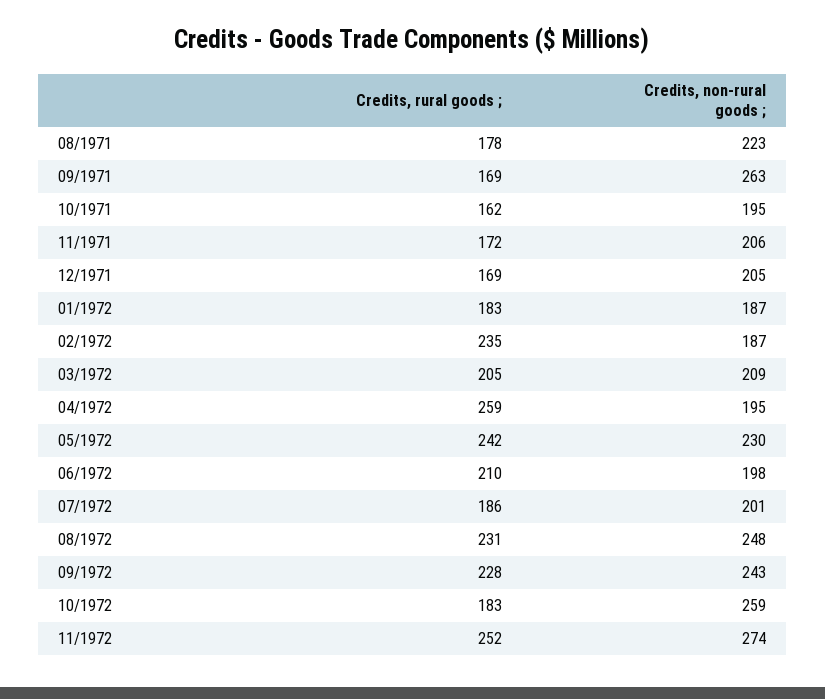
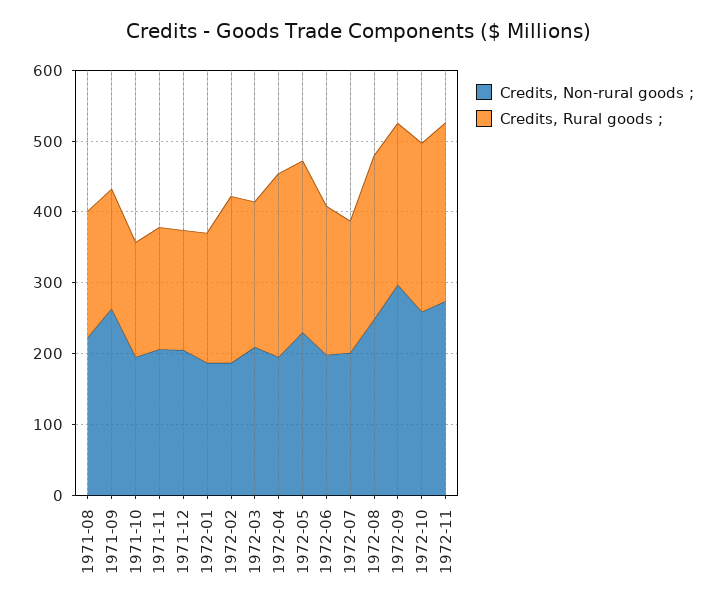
  {
    "Credits, rural goods ;": {
      "08/1971": 178,
      "09/1971": 169,
      "10/1971": 162,
      "11/1971": 172,
      "12/1971": 169,
      "01/1972": 183,
      "02/1972": 235,
      "03/1972": 205,
      "04/1972": 259,
      "05/1972": 242,
      "06/1972": 210,
      "07/1972": 186,
      "08/1972": 231,
      "09/1972": 228,
-     "10/1972": 183,
+     "10/1972": 240,
      "11/1972": 252
    },
    "Credits, non-rural goods ;": {
      "08/1971": 223,
      "09/1971": 263,
      "10/1971": 195,
      "11/1971": 206,
      "12/1971": 205,
      "01/1972": 187,
      "02/1972": 187,
      "03/1972": 209,
      "04/1972": 195,
      "05/1972": 230,
      "06/1972": 198,
      "07/1972": 201,
      "08/1972": 248,
-     "09/1972": 243,
+     "09/1972": 300,
      "10/1972": 259,
      "11/1972": 274
    }
  }

